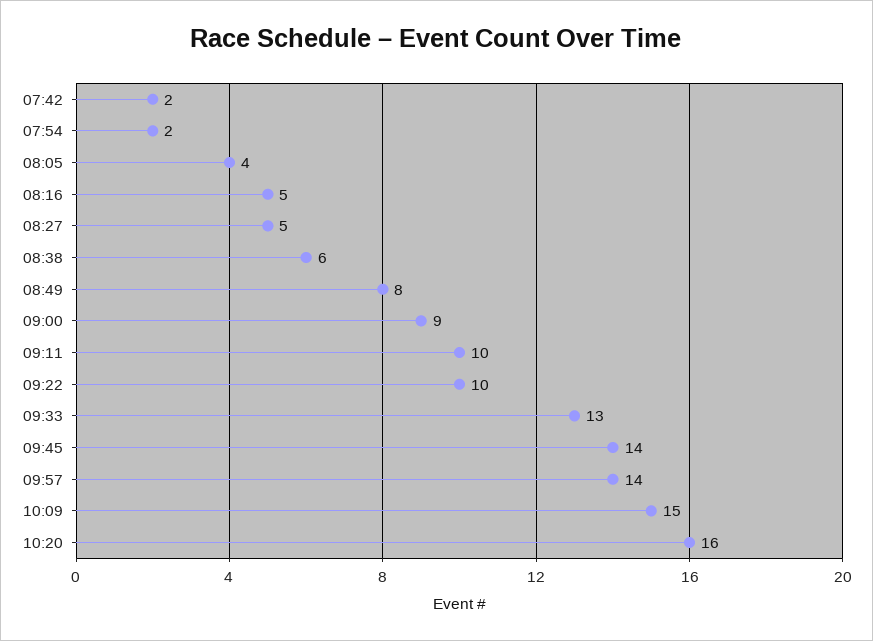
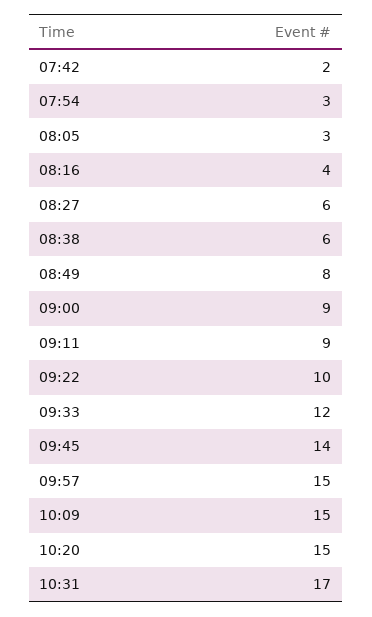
  {
    "07:42": 2,
-   "07:54": 2,
+   "07:54": 3,
-   "08:05": 4,
+   "08:05": 3,
-   "08:16": 5,
+   "08:16": 4,
-   "08:27": 5,
+   "08:27": 6,
    "08:38": 6,
    "08:49": 8,
    "09:00": 9,
-   "09:11": 10,
+   "09:11": 9,
    "09:22": 10,
-   "09:33": 13,
+   "09:33": 12,
    "09:45": 14,
-   "09:57": 14,
+   "09:57": 15,
    "10:09": 15,
-   "10:20": 16
+   "10:20": 15,
+   "10:31": 17
  }

